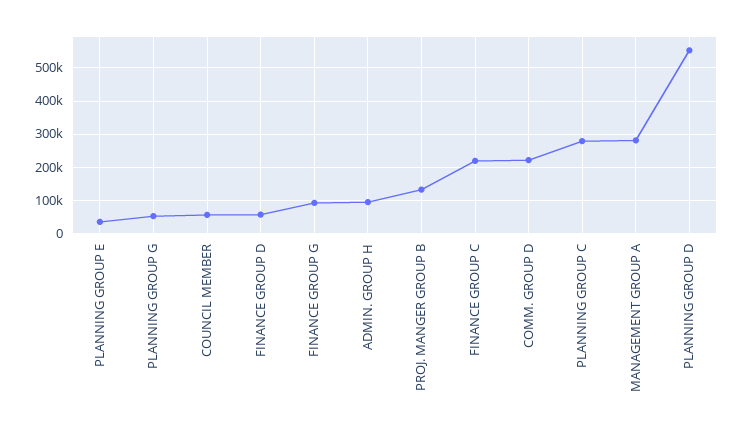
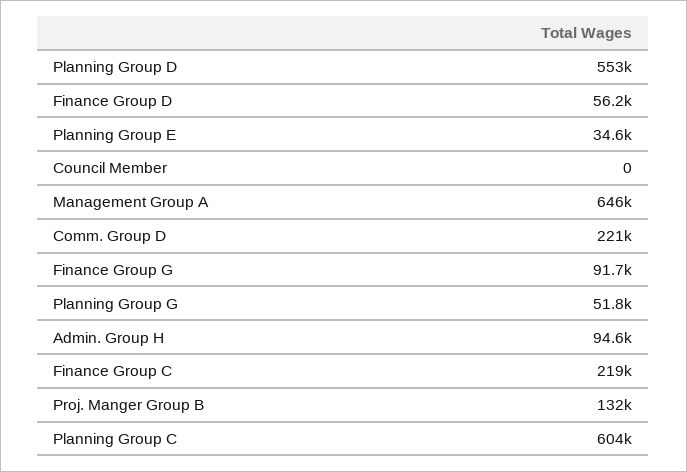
  {
    "PLANNING GROUP E": 34600,
    "PLANNING GROUP G": 51800,
-   "COUNCIL MEMBER": 60000,
+   "COUNCIL MEMBER": 0,
    "FINANCE GROUP D": 56200,
    "FINANCE GROUP G": 91700,
    "ADMIN. GROUP H": 94600,
    "PROJ. MANGER GROUP B": 132000,
    "FINANCE GROUP C": 219000,
    "COMM. GROUP D": 221000,
-   "PLANNING GROUP C": 280000,
+   "PLANNING GROUP C": 604000,
-   "MANAGEMENT GROUP A": 280000,
+   "MANAGEMENT GROUP A": 646000,
    "PLANNING GROUP D": 553000
  }

